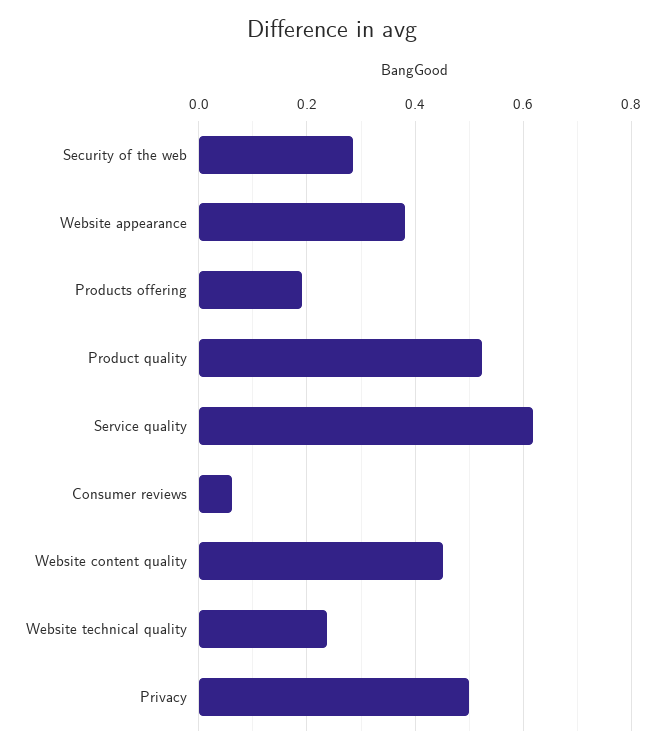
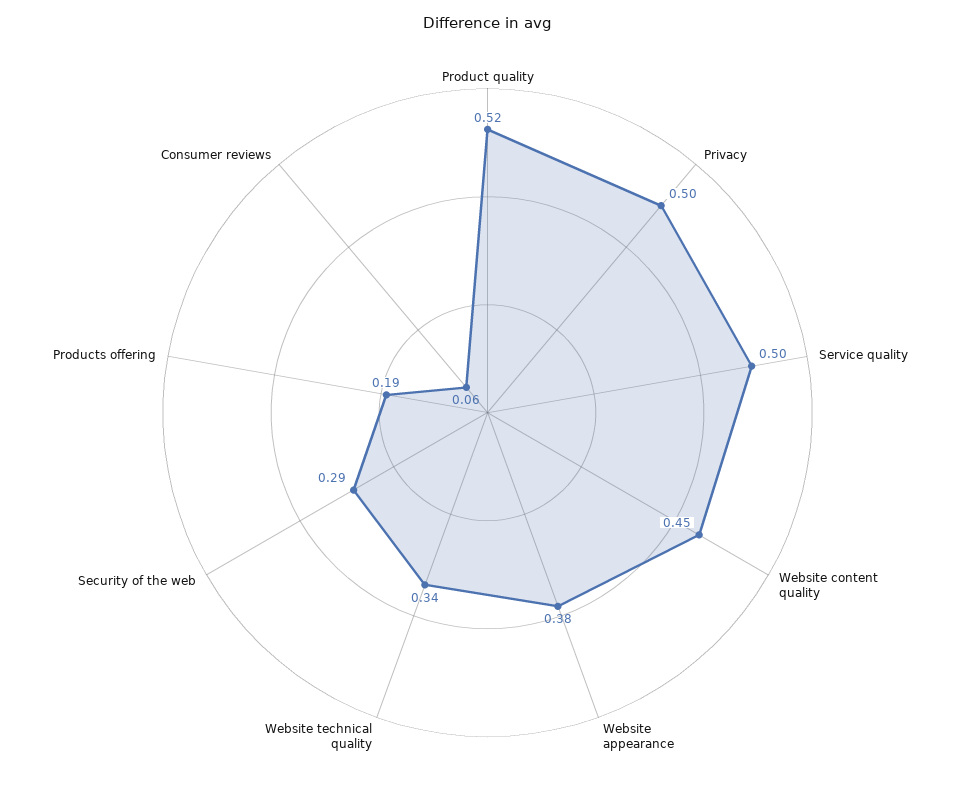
  {
    "Security of the web": 0.29,
    "Website appearance": 0.38,
    "Products offering": 0.19,
    "Product quality": 0.52,
-   "Service quality": 0.62,
+   "Service quality": 0.5,
    "Consumer reviews": 0.06,
    "Website content quality": 0.45,
-   "Website technical quality": 0.24,
+   "Website technical quality": 0.34,
    "Privacy": 0.5
  }

